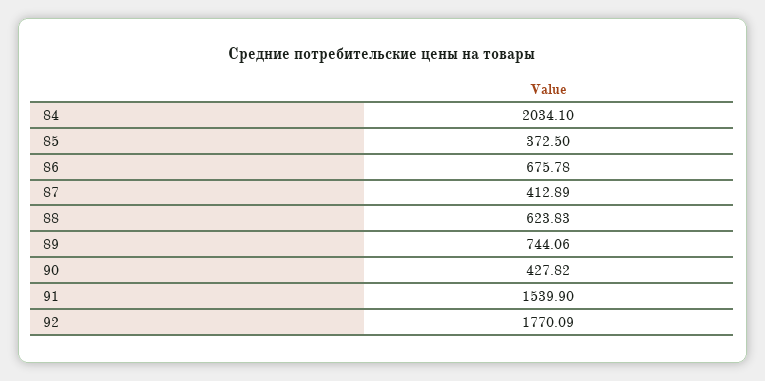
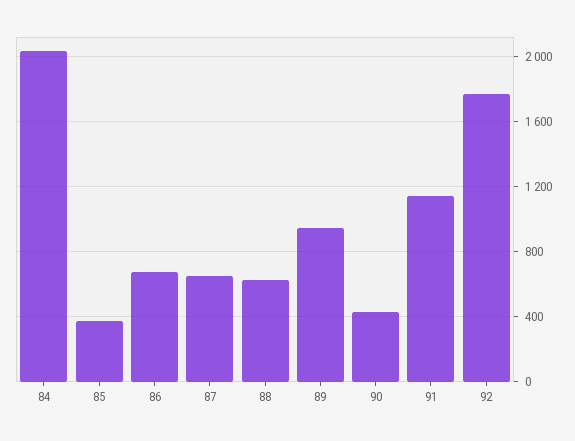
  {
    "84": 2034.1,
    "85": 372.5,
    "86": 675.78,
-   "87": 412.89,
+   "87": 650,
    "88": 623.83,
-   "89": 744.06,
+   "89": 950,
    "90": 427.82,
-   "91": 1539.9,
+   "91": 1150,
    "92": 1770.09
  }

